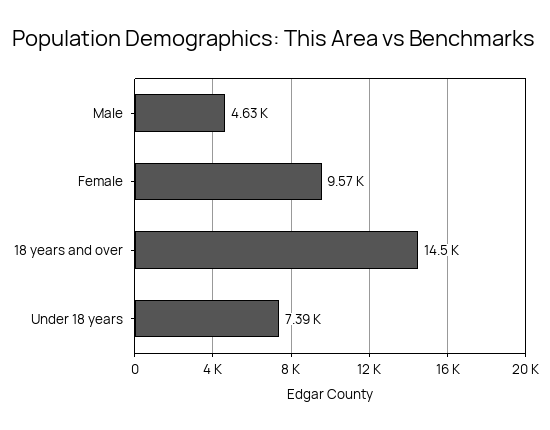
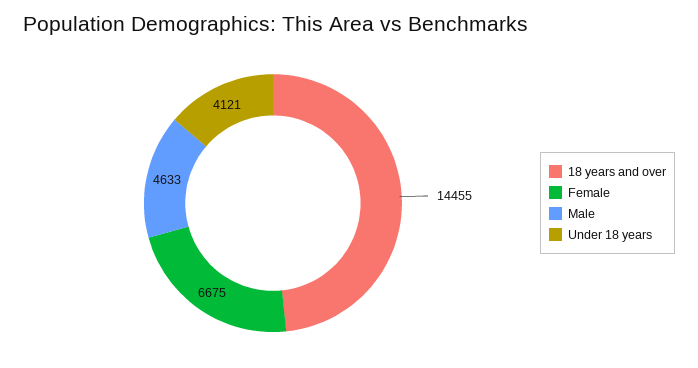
  {
    "Male": 4633,
-   "Female": 9570,
+   "Female": 6675,
    "18 years and over": 14455,
-   "Under 18 years": 7390
+   "Under 18 years": 4121
  }

